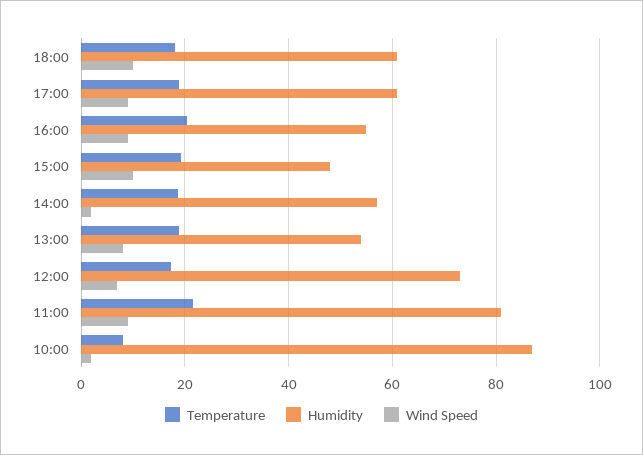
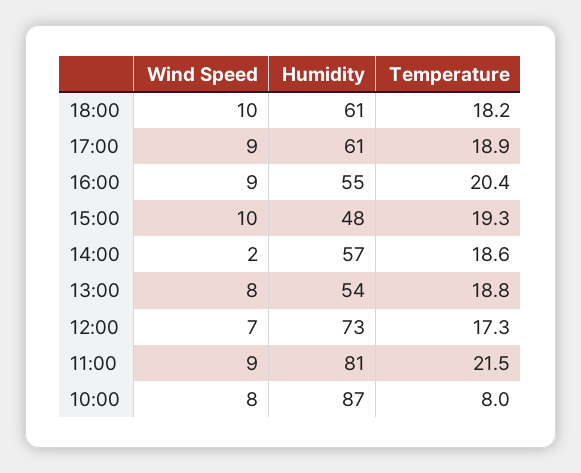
  {
    "Temperature": {
      "18:00": 18.2,
      "17:00": 18.9,
      "16:00": 20.4,
      "15:00": 19.3,
      "14:00": 18.6,
      "13:00": 18.8,
      "12:00": 17.3,
      "11:00": 21.5,
      "10:00": 8
    },
    "Humidity": {
      "18:00": 61,
      "17:00": 61,
      "16:00": 55,
      "15:00": 48,
      "14:00": 57,
      "13:00": 54,
      "12:00": 73,
      "11:00": 81,
      "10:00": 87
    },
    "Wind Speed": {
      "18:00": 10,
      "17:00": 9,
      "16:00": 9,
      "15:00": 10,
      "14:00": 2,
      "13:00": 8,
      "12:00": 7,
      "11:00": 9,
-     "10:00": 2
+     "10:00": 8
    }
  }

